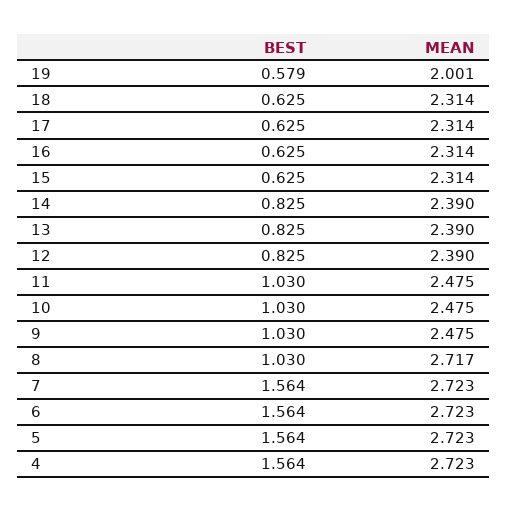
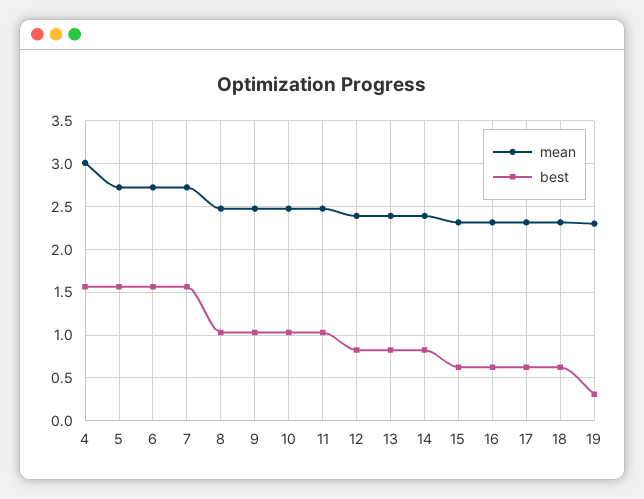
  {
    "BEST": {
-     "19": 0.579,
+     "19": 0.3,
      "18": 0.625,
      "17": 0.625,
      "16": 0.625,
      "15": 0.625,
      "14": 0.825,
      "13": 0.825,
      "12": 0.825,
      "11": 1.03,
      "10": 1.03,
      "9": 1.03,
      "8": 1.03,
      "7": 1.564,
      "6": 1.564,
      "5": 1.564,
      "4": 1.564
    },
    "MEAN": {
-     "19": 2.001,
+     "19": 2.3,
      "18": 2.314,
      "17": 2.314,
      "16": 2.314,
      "15": 2.314,
      "14": 2.39,
      "13": 2.39,
      "12": 2.39,
      "11": 2.475,
      "10": 2.475,
      "9": 2.475,
-     "8": 2.717,
+     "8": 2.5,
      "7": 2.723,
      "6": 2.723,
      "5": 2.723,
-     "4": 2.723
+     "4": 3
    }
  }

